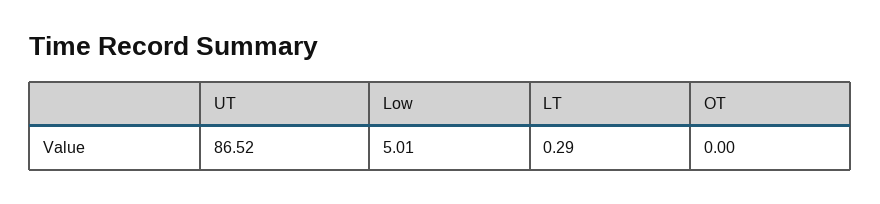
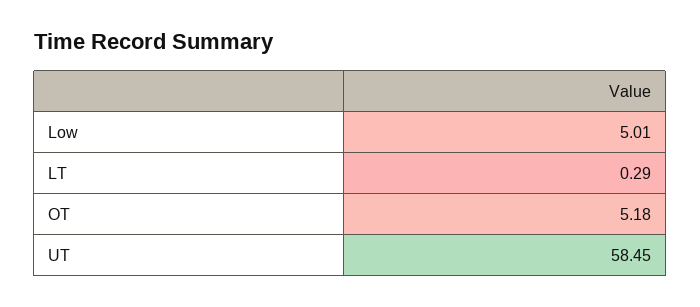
  {
-   "UT": 86.52,
+   "UT": 58.45,
    "Low": 5.01,
    "LT": 0.29,
-   "OT": 0
+   "OT": 5.18
  }

